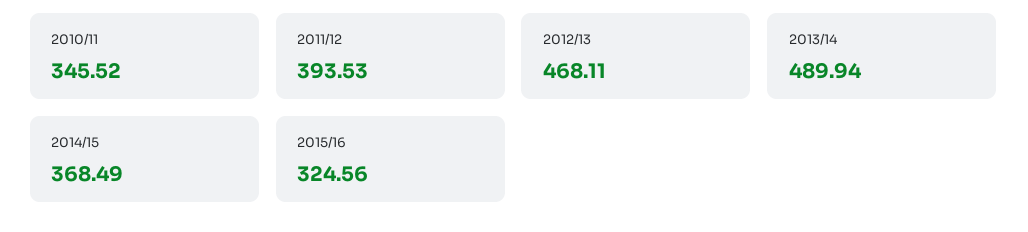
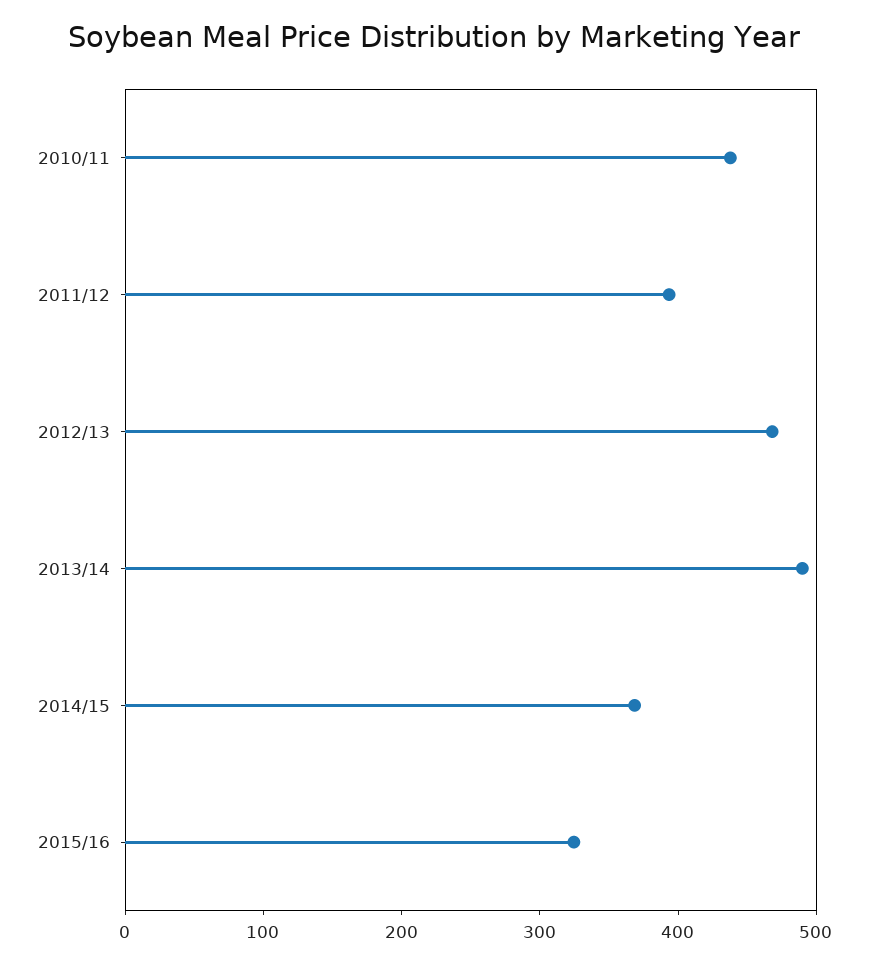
  {
-   "2010/11": 345.52,
+   "2010/11": 440,
    "2011/12": 393.53,
    "2012/13": 468.11,
    "2013/14": 489.94,
    "2014/15": 368.49,
    "2015/16": 324.56
  }

